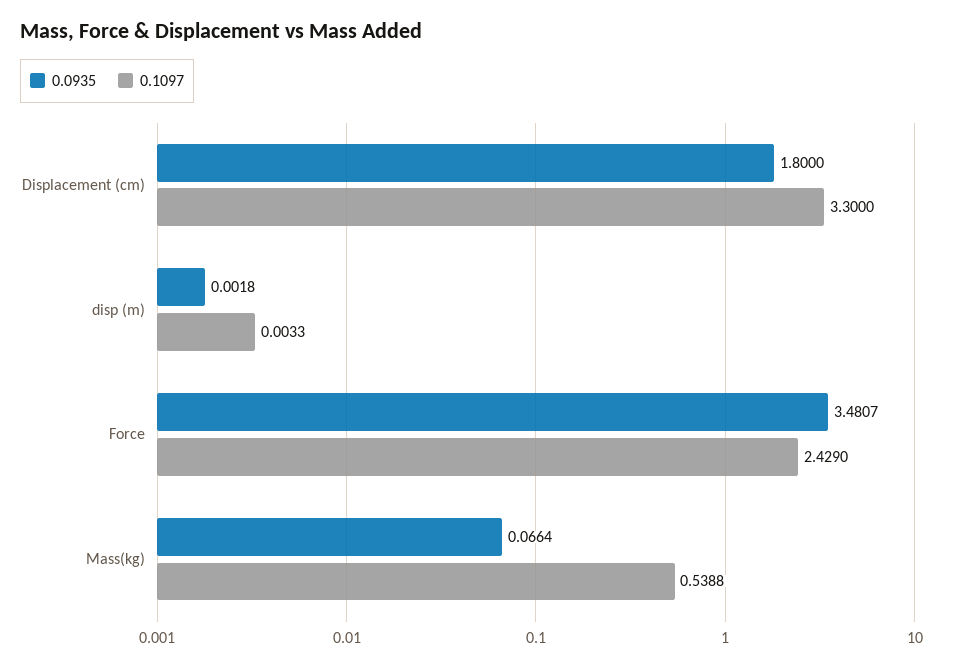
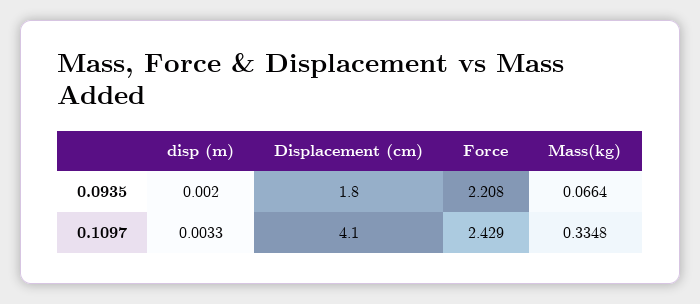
  {
    "0.0935": {
      "Displacement (cm)": 1.8,
-     "disp (m)": 0.0018,
+     "disp (m)": 0.002,
-     "Force": 3.4807,
+     "Force": 2.208,
      "Mass(kg)": 0.0664
    },
    "0.1097": {
-     "Displacement (cm)": 3.3,
+     "Displacement (cm)": 4.1,
      "disp (m)": 0.0033,
      "Force": 2.429,
-     "Mass(kg)": 0.5388
+     "Mass(kg)": 0.3348
    }
  }

